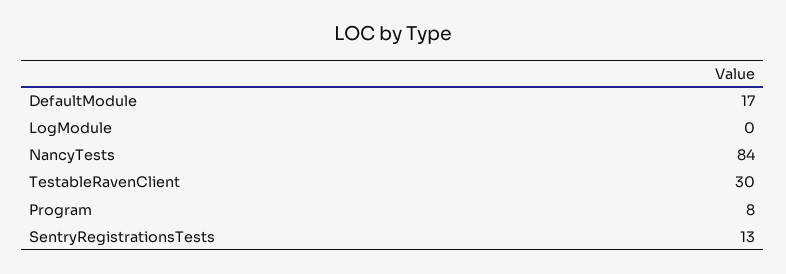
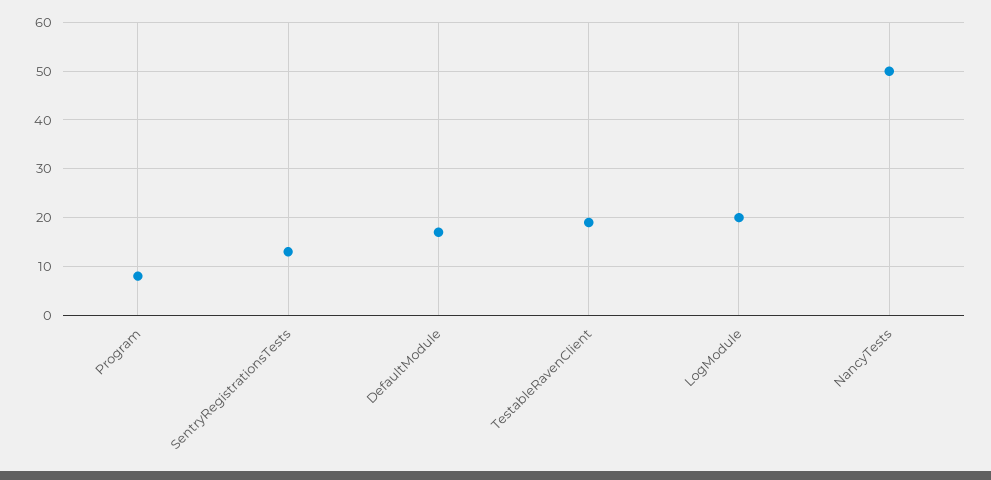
  {
    "DefaultModule": 17,
-   "LogModule": 0,
+   "LogModule": 20,
-   "NancyTests": 84,
+   "NancyTests": 50,
-   "TestableRavenClient": 30,
+   "TestableRavenClient": 20,
    "Program": 8,
    "SentryRegistrationsTests": 13
  }

